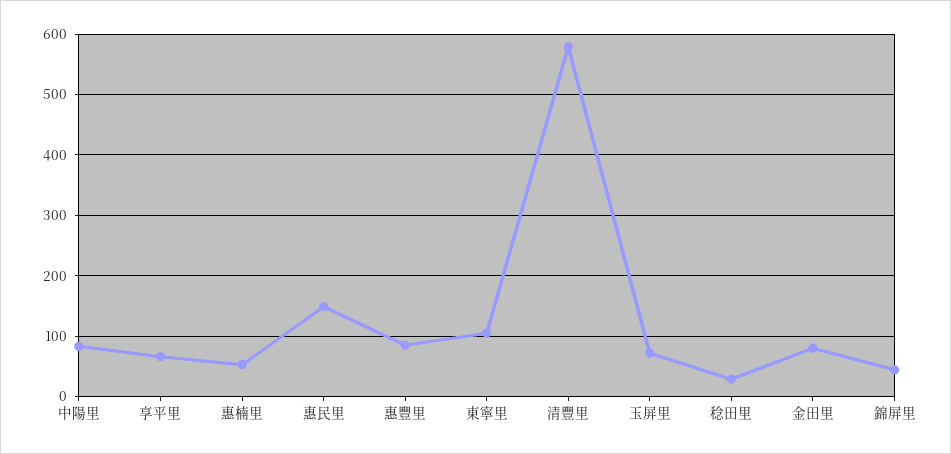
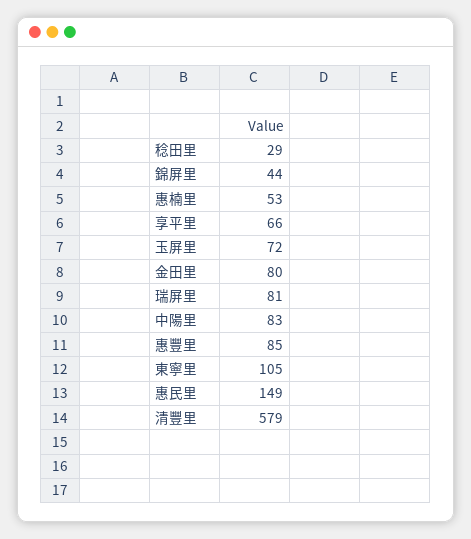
  {
    "中陽里": 83,
    "享平里": 66,
    "惠楠里": 53,
    "惠民里": 149,
    "惠豐里": 85,
    "東寧里": 105,
    "清豐里": 579,
    "玉屏里": 72,
    "稔田里": 29,
    "金田里": 80,
-   "錦屏里": 44
+   "錦屏里": 44,
+   "瑞屏里": 81
  }

